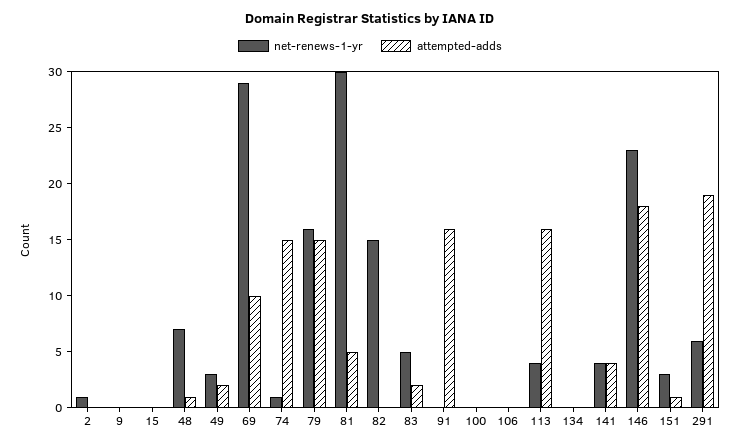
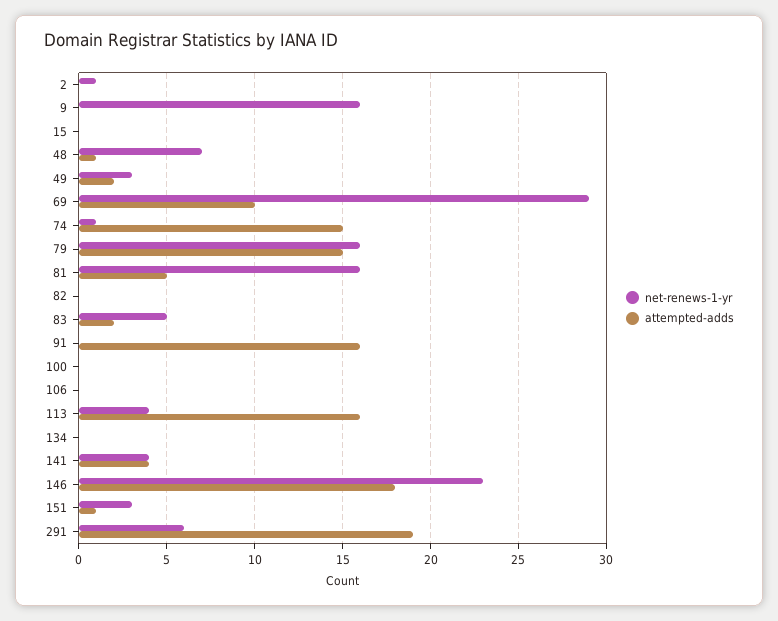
  {
    "net-renews-1-yr": {
      "2": 1,
-     "9": 0,
+     "9": 16,
      "15": 0,
      "48": 7,
      "49": 3,
      "69": 29,
      "74": 1,
      "79": 16,
-     "81": 30,
+     "81": 16,
-     "82": 15,
+     "82": 0,
      "83": 5,
      "91": 0,
      "100": 0,
      "106": 0,
      "113": 4,
      "134": 0,
      "141": 4,
      "146": 23,
      "151": 3,
      "291": 6
    },
    "attempted-adds": {
      "2": 0,
      "9": 0,
      "15": 0,
      "48": 1,
      "49": 2,
      "69": 10,
      "74": 15,
      "79": 15,
      "81": 5,
      "82": 0,
      "83": 2,
      "91": 16,
      "100": 0,
      "106": 0,
      "113": 16,
      "134": 0,
      "141": 4,
      "146": 18,
      "151": 1,
      "291": 19
    }
  }

